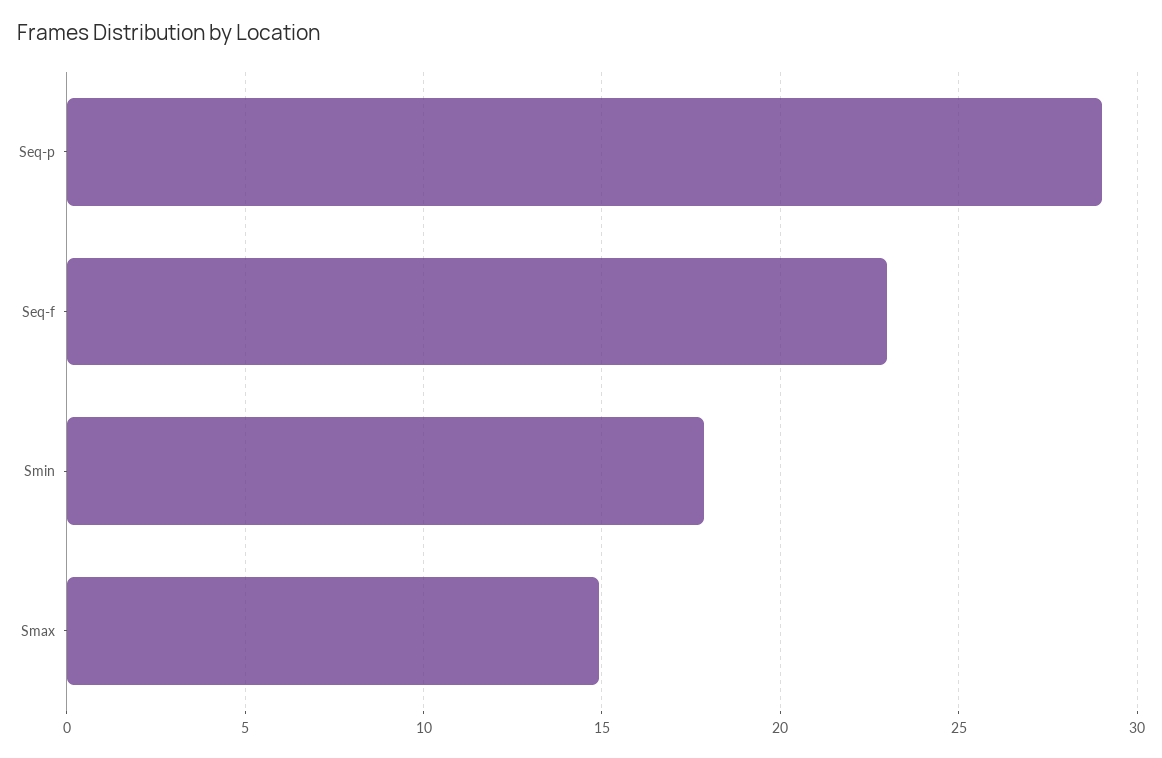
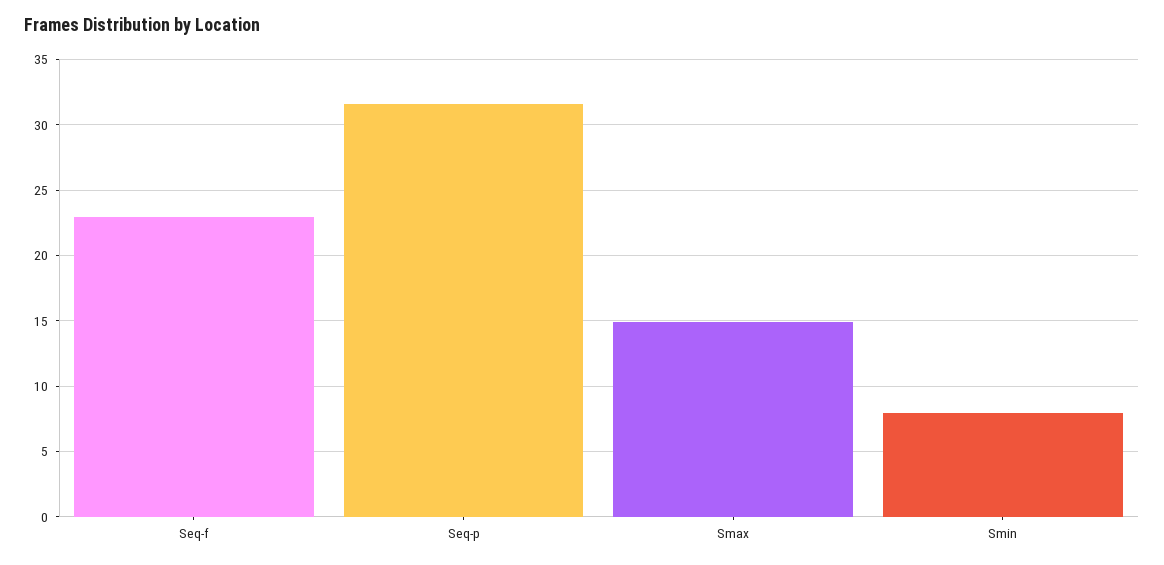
  {
-   "Seq-p": 29,
+   "Seq-p": 31.5,
    "Seq-f": 23,
-   "Smin": 18,
+   "Smin": 8,
    "Smax": 15
  }

